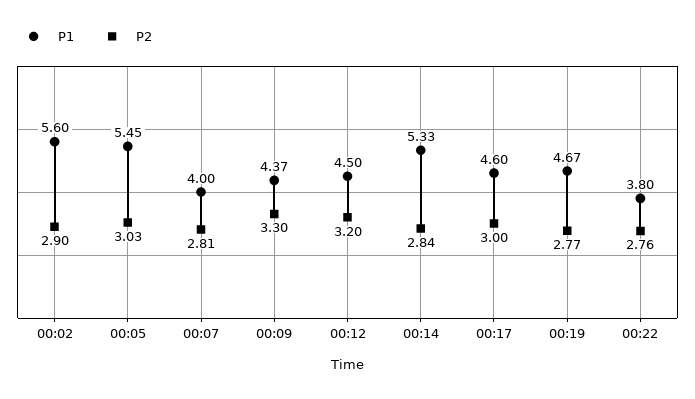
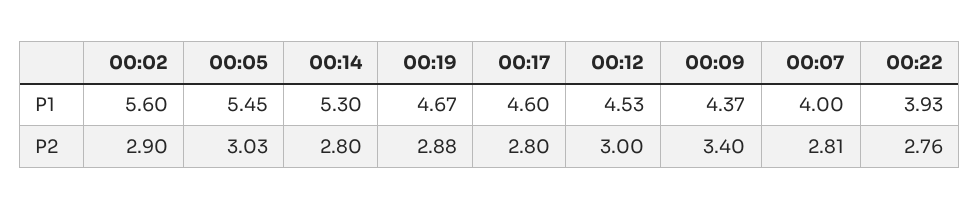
  {
    "P1": {
      "00:02": 5.6,
      "00:05": 5.45,
      "00:07": 4,
      "00:09": 4.37,
-     "00:12": 4.5,
+     "00:12": 4.53,
-     "00:14": 5.33,
+     "00:14": 5.3,
      "00:17": 4.6,
      "00:19": 4.67,
-     "00:22": 3.8
+     "00:22": 3.93
    },
    "P2": {
      "00:02": 2.9,
      "00:05": 3.03,
      "00:07": 2.81,
-     "00:09": 3.3,
+     "00:09": 3.4,
-     "00:12": 3.2,
+     "00:12": 3,
-     "00:14": 2.84,
+     "00:14": 2.8,
-     "00:17": 3,
+     "00:17": 2.8,
-     "00:19": 2.77,
+     "00:19": 2.88,
      "00:22": 2.76
    }
  }

